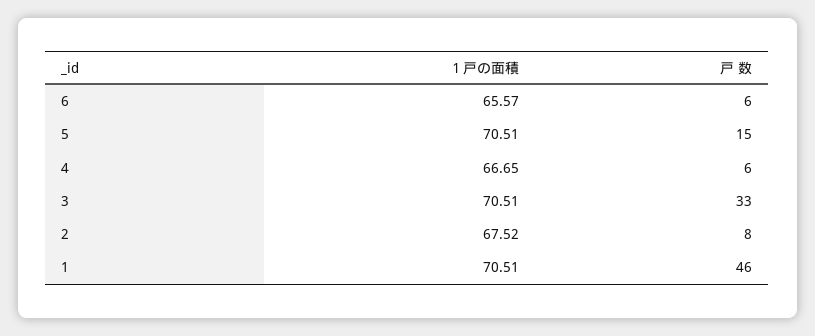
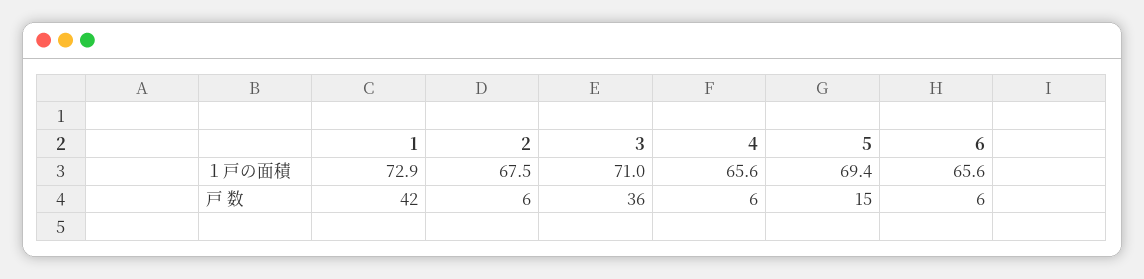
  {
    "１戸の面積": {
      "6": 65.57,
-     "5": 70.51,
+     "5": 69.4,
-     "4": 66.65,
+     "4": 65.6,
-     "3": 70.51,
+     "3": 71,
      "2": 67.52,
-     "1": 70.51
+     "1": 72.9
    },
    "戸 数": {
      "6": 6,
      "5": 15,
      "4": 6,
-     "3": 33,
+     "3": 36,
-     "2": 8,
+     "2": 6,
-     "1": 46
+     "1": 42
    }
  }

